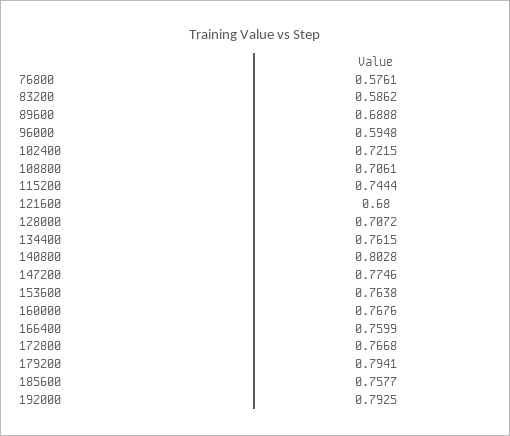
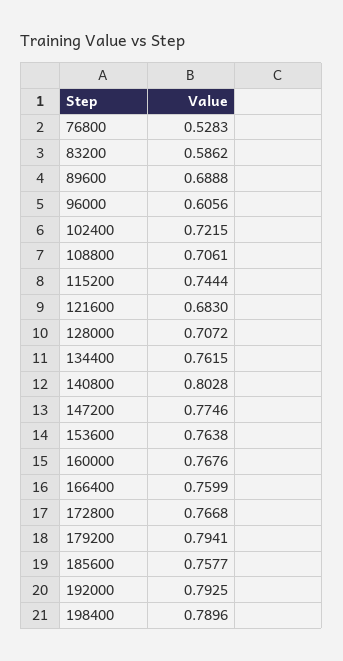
  {
-   "76800": 0.5761,
+   "76800": 0.5283,
    "83200": 0.5862,
    "89600": 0.6888,
-   "96000": 0.5948,
+   "96000": 0.6056,
    "102400": 0.7215,
    "108800": 0.7061,
    "115200": 0.7444,
-   "121600": 0.68,
+   "121600": 0.683,
    "128000": 0.7072,
    "134400": 0.7615,
    "140800": 0.8028,
    "147200": 0.7746,
    "153600": 0.7638,
    "160000": 0.7676,
    "166400": 0.7599,
    "172800": 0.7668,
    "179200": 0.7941,
    "185600": 0.7577,
-   "192000": 0.7925
+   "192000": 0.7925,
+   "198400": 0.7896
  }

